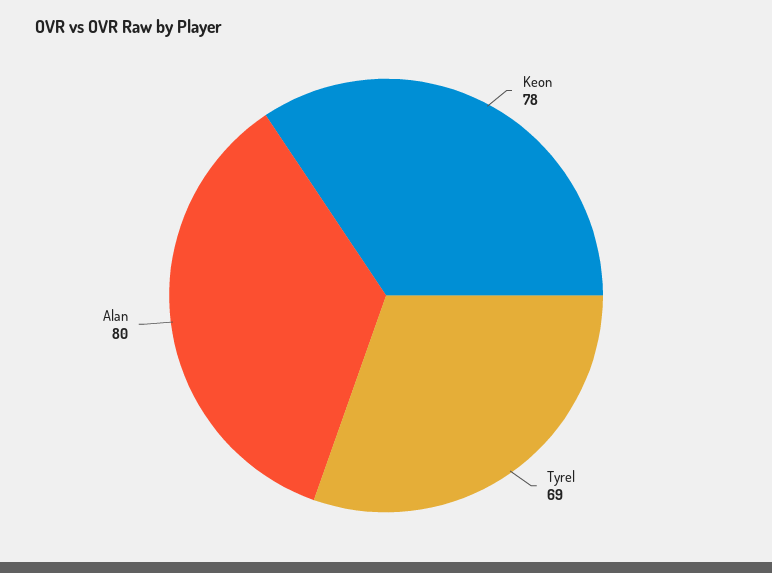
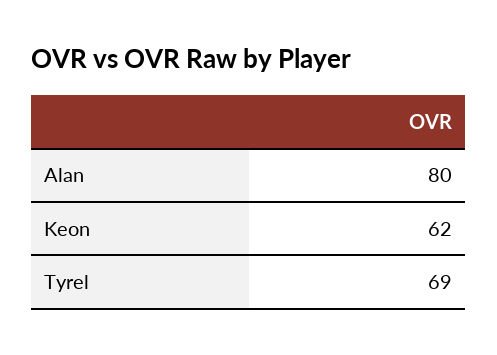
  {
-   "Keon": 78,
+   "Keon": 62,
    "Tyrel": 69,
    "Alan": 80
  }

